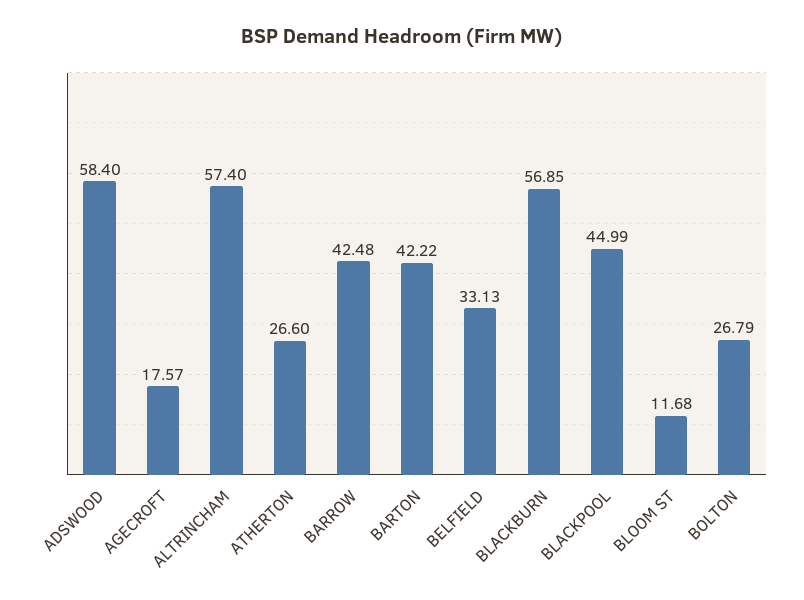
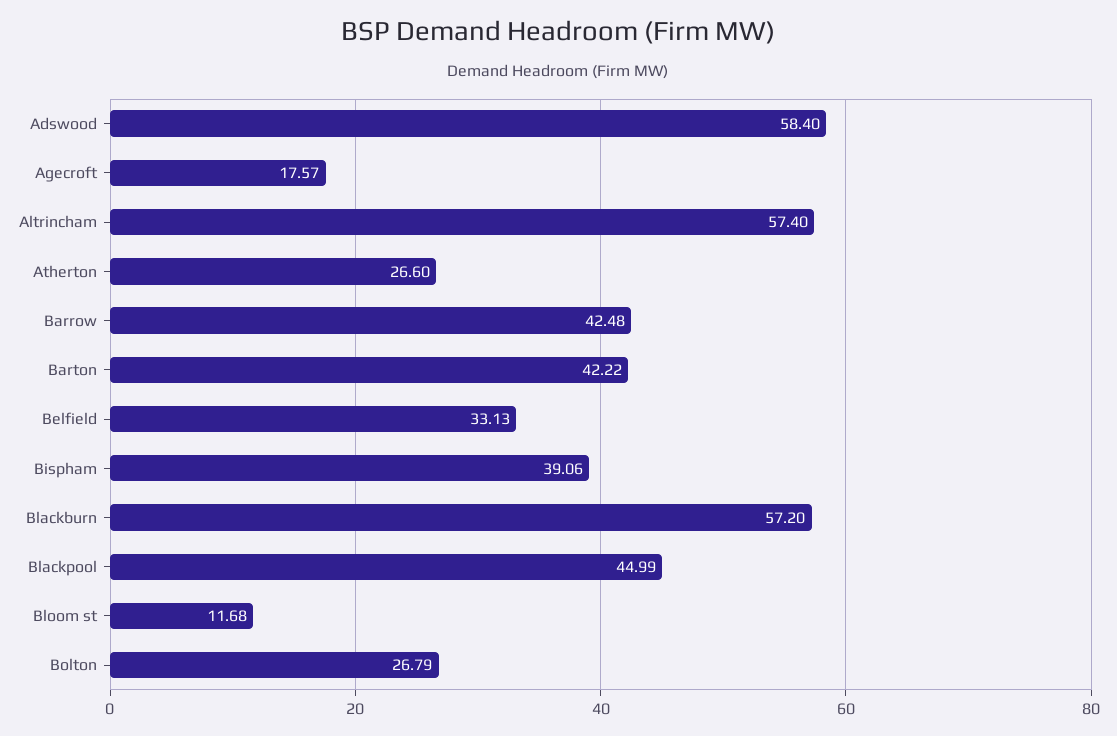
  {
    "ADSWOOD": 58.4,
    "AGECROFT": 17.57,
    "ALTRINCHAM": 57.4,
    "ATHERTON": 26.6,
    "BARROW": 42.48,
    "BARTON": 42.22,
    "BELFIELD": 33.13,
-   "BLACKBURN": 56.85,
+   "BLACKBURN": 57.2,
    "BLACKPOOL": 44.99,
    "BLOOM ST": 11.68,
-   "BOLTON": 26.79
+   "BOLTON": 26.79,
+   "Bispham": 39.06
  }

